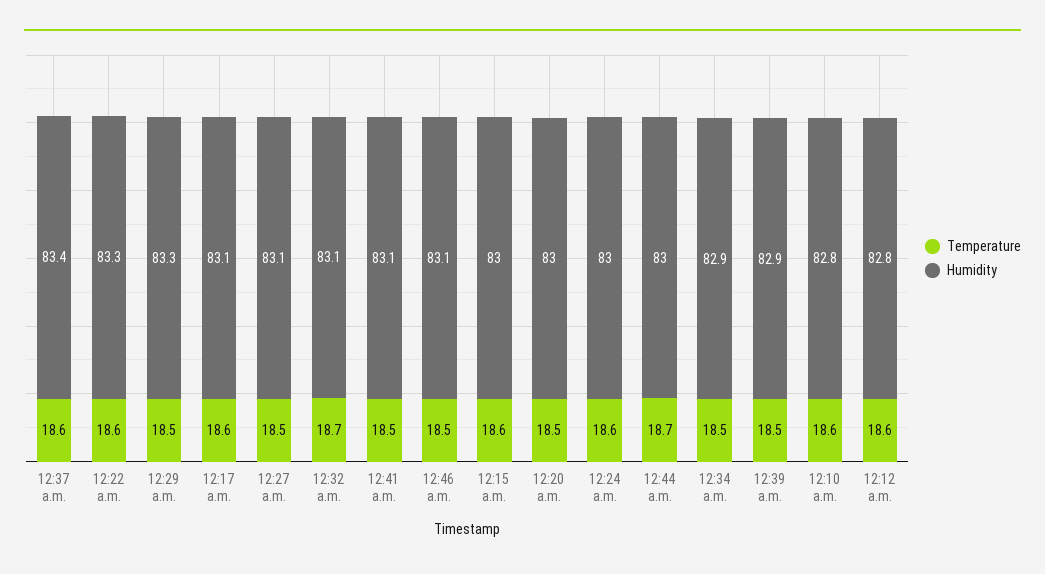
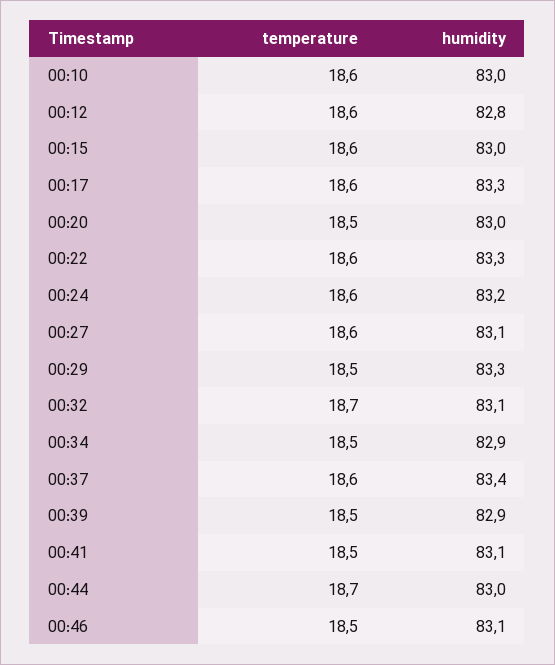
  {
    "Temperature": {
      "12:37 a.m.": 18.6,
      "12:22 a.m.": 18.6,
      "12:29 a.m.": 18.5,
      "12:17 a.m.": 18.6,
-     "12:27 a.m.": 18.5,
+     "12:27 a.m.": 18.6,
      "12:32 a.m.": 18.7,
      "12:41 a.m.": 18.5,
      "12:46 a.m.": 18.5,
      "12:15 a.m.": 18.6,
      "12:20 a.m.": 18.5,
      "12:24 a.m.": 18.6,
      "12:44 a.m.": 18.7,
      "12:34 a.m.": 18.5,
      "12:39 a.m.": 18.5,
      "12:10 a.m.": 18.6,
      "12:12 a.m.": 18.6
    },
    "Humidity": {
      "12:37 a.m.": 83.4,
      "12:22 a.m.": 83.3,
      "12:29 a.m.": 83.3,
-     "12:17 a.m.": 83.1,
+     "12:17 a.m.": 83.3,
      "12:27 a.m.": 83.1,
      "12:32 a.m.": 83.1,
      "12:41 a.m.": 83.1,
      "12:46 a.m.": 83.1,
      "12:15 a.m.": 83,
      "12:20 a.m.": 83,
-     "12:24 a.m.": 83,
+     "12:24 a.m.": 83.2,
      "12:44 a.m.": 83,
      "12:34 a.m.": 82.9,
      "12:39 a.m.": 82.9,
-     "12:10 a.m.": 82.8,
+     "12:10 a.m.": 83,
      "12:12 a.m.": 82.8
    }
  }

